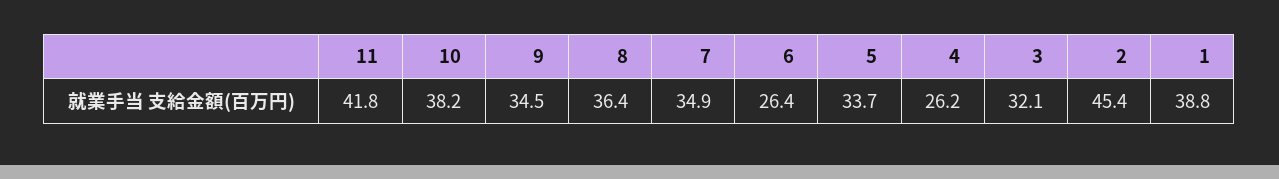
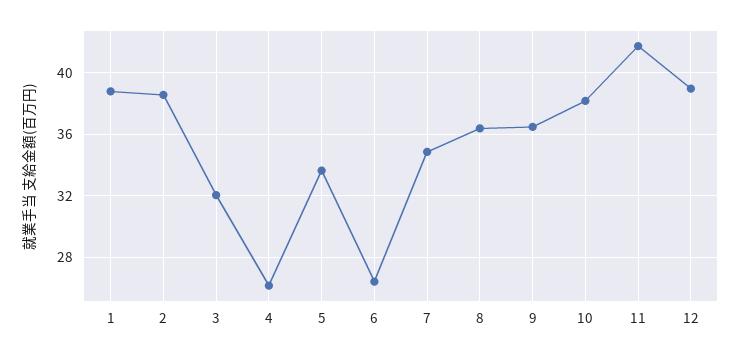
  {
    "11": 41.8,
    "10": 38.2,
-   "9": 34.5,
+   "9": 36.5,
    "8": 36.4,
    "7": 34.9,
    "6": 26.4,
    "5": 33.7,
    "4": 26.2,
    "3": 32.1,
-   "2": 45.4,
+   "2": 38.5,
-   "1": 38.8
+   "1": 38.8,
+   "12": 39
  }

